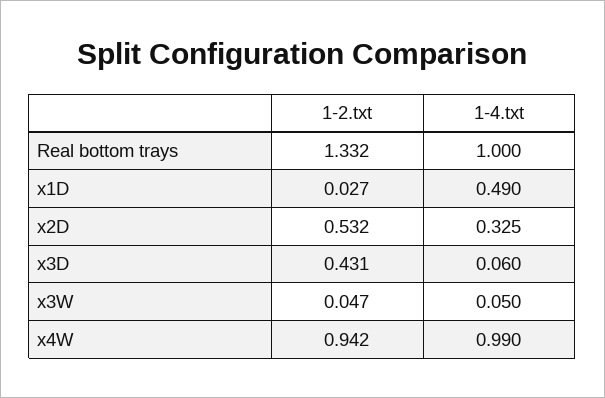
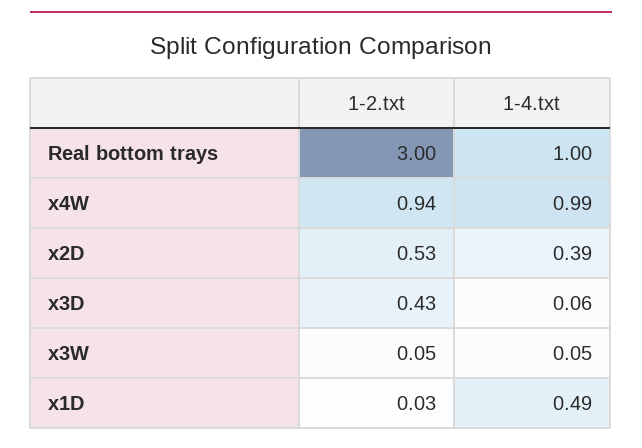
  {
    "1-2.txt": {
-     "Real bottom trays": 1.332,
+     "Real bottom trays": 3,
      "x1D": 0.027,
      "x2D": 0.532,
      "x3D": 0.431,
      "x3W": 0.047,
      "x4W": 0.942
    },
    "1-4.txt": {
      "Real bottom trays": 1,
      "x1D": 0.49,
-     "x2D": 0.325,
+     "x2D": 0.39,
      "x3D": 0.06,
      "x3W": 0.05,
      "x4W": 0.99
    }
  }

